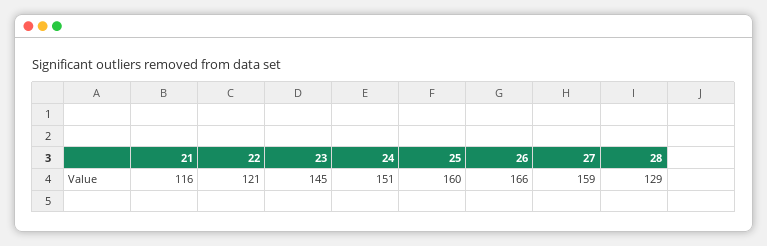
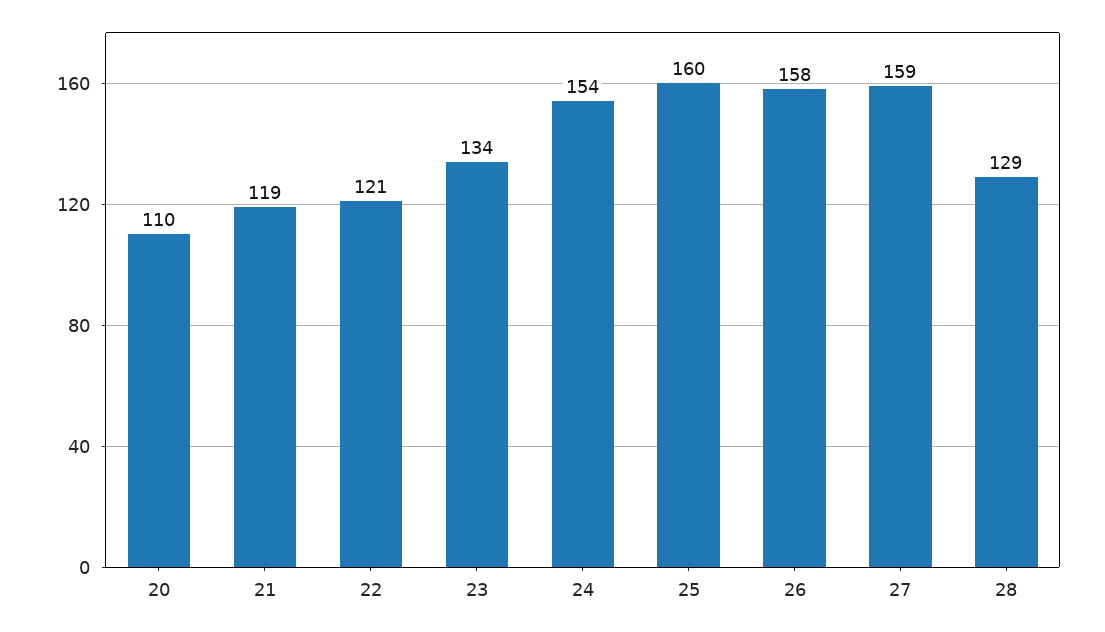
  {
-   "21": 116,
+   "21": 119,
    "22": 121,
-   "23": 145,
+   "23": 134,
-   "24": 151,
+   "24": 154,
    "25": 160,
-   "26": 166,
+   "26": 158,
    "27": 159,
-   "28": 129
+   "28": 129,
+   "20": 110
  }

